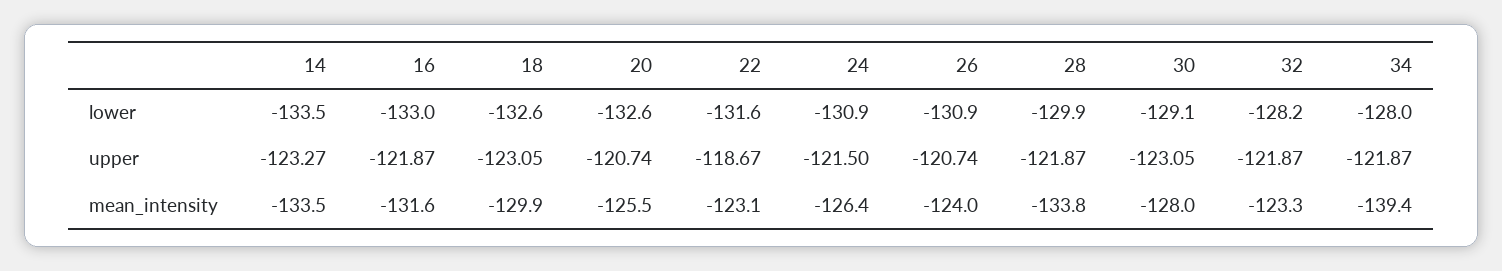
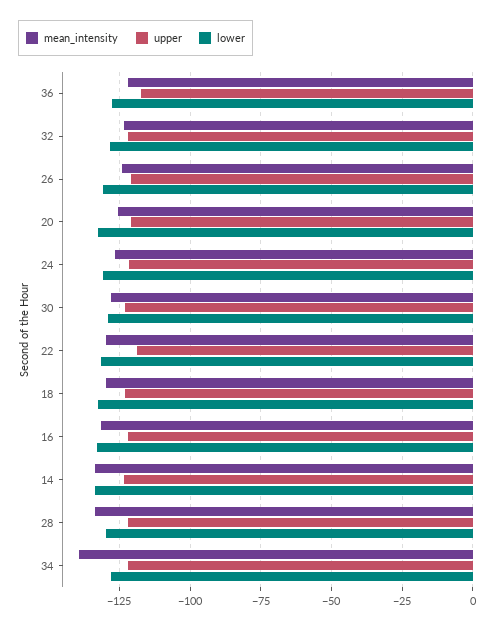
  {
    "lower": {
      "14": -133.5,
      "16": -133,
      "18": -132.6,
      "20": -132.6,
      "22": -131.6,
      "24": -130.9,
      "26": -130.9,
      "28": -129.9,
      "30": -129.1,
      "32": -128.2,
-     "34": -128
+     "34": -128,
+     "36": -127.5
    },
    "upper": {
      "14": -123.27,
      "16": -121.87,
      "18": -123.05,
      "20": -120.74,
      "22": -118.67,
      "24": -121.5,
      "26": -120.74,
      "28": -121.87,
      "30": -123.05,
      "32": -121.87,
-     "34": -121.87
+     "34": -121.87,
+     "36": -117.5
    },
    "mean_intensity": {
      "14": -133.5,
      "16": -131.6,
      "18": -129.9,
      "20": -125.5,
-     "22": -123.1,
+     "22": -130,
      "24": -126.4,
      "26": -124,
      "28": -133.8,
      "30": -128,
      "32": -123.3,
-     "34": -139.4
+     "34": -139.4,
+     "36": -122.5
    }
  }

